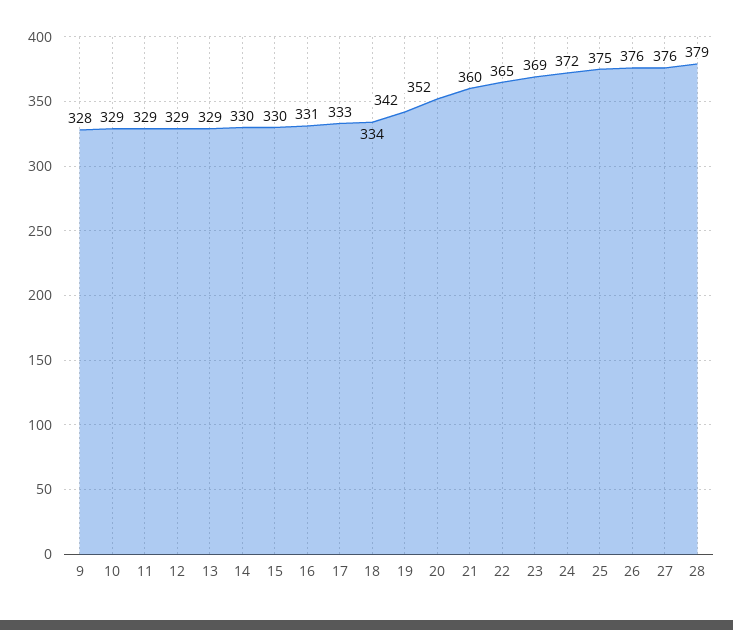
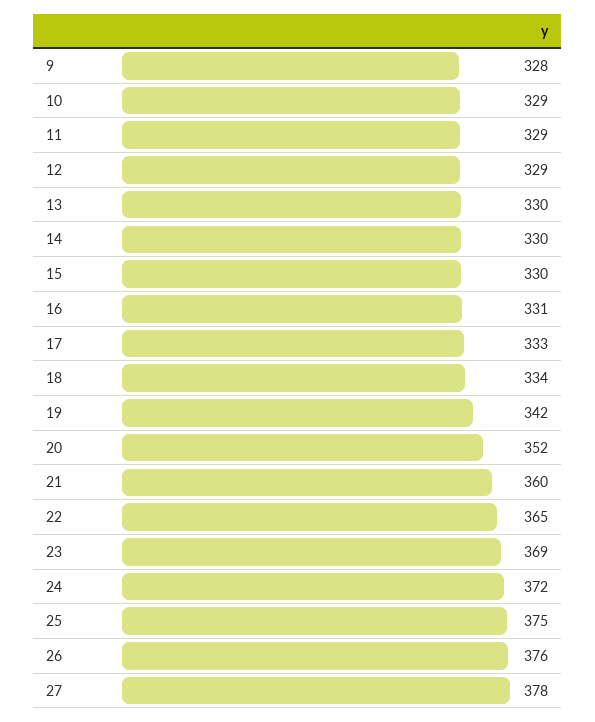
  {
    "9": 328,
    "10": 329,
    "11": 329,
    "12": 329,
-   "13": 329,
+   "13": 330,
    "14": 330,
    "15": 330,
    "16": 331,
    "17": 333,
    "18": 334,
    "19": 342,
    "20": 352,
    "21": 360,
    "22": 365,
    "23": 369,
    "24": 372,
    "25": 375,
    "26": 376,
-   "27": 376,
+   "27": 378
-   "28": 379
  }

